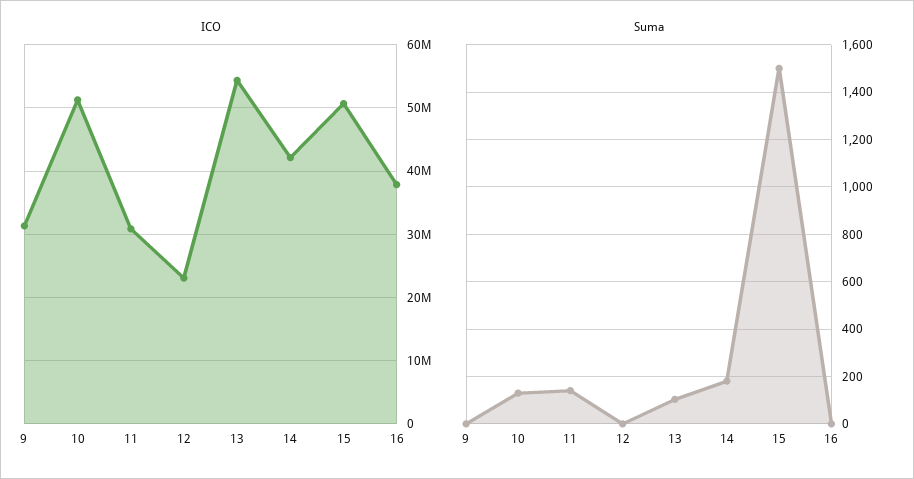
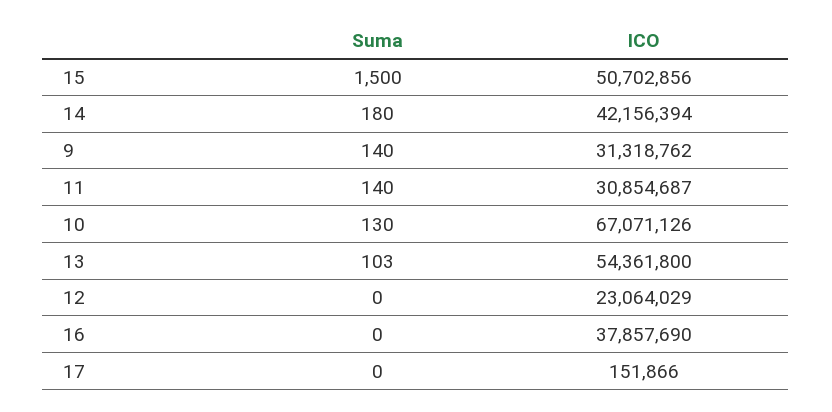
  {
    "ICO": {
      "9": 31318762,
-     "10": 51000000,
+     "10": 67071126,
      "11": 30854687,
      "12": 23064029,
      "13": 54361800,
      "14": 42156394,
      "15": 50702856,
-     "16": 37857690
+     "16": 37857690,
+     "17": 151866
    },
    "Suma": {
-     "9": 0,
+     "9": 140,
      "10": 130,
      "11": 140,
      "12": 0,
      "13": 103,
      "14": 180,
      "15": 1500,
-     "16": 0
+     "16": 0,
+     "17": 0
    }
  }

